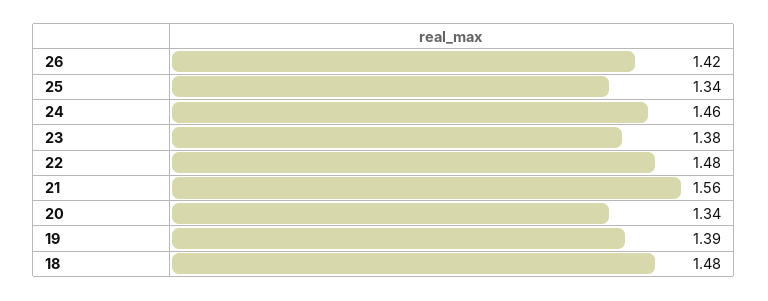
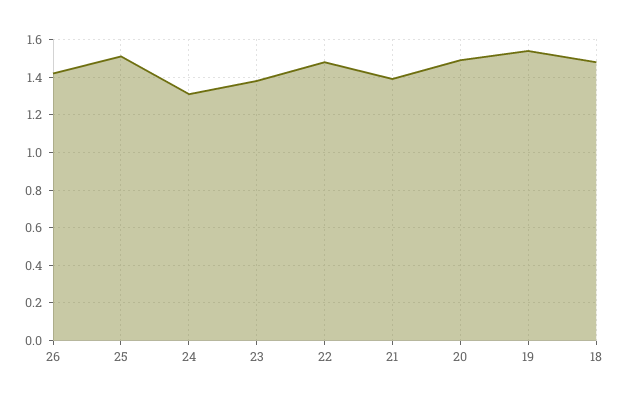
  {
    "26": 1.42,
-   "25": 1.34,
+   "25": 1.5,
-   "24": 1.46,
+   "24": 1.3,
    "23": 1.38,
    "22": 1.48,
-   "21": 1.56,
+   "21": 1.4,
-   "20": 1.34,
+   "20": 1.5,
-   "19": 1.39,
+   "19": 1.55,
    "18": 1.48
  }

